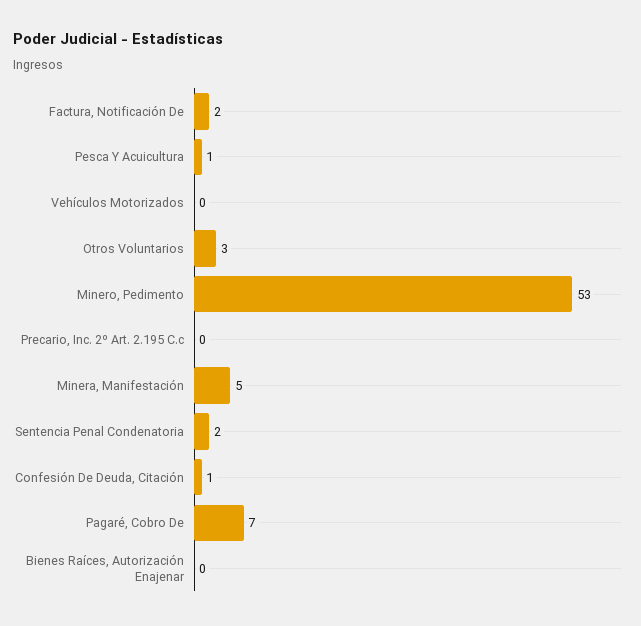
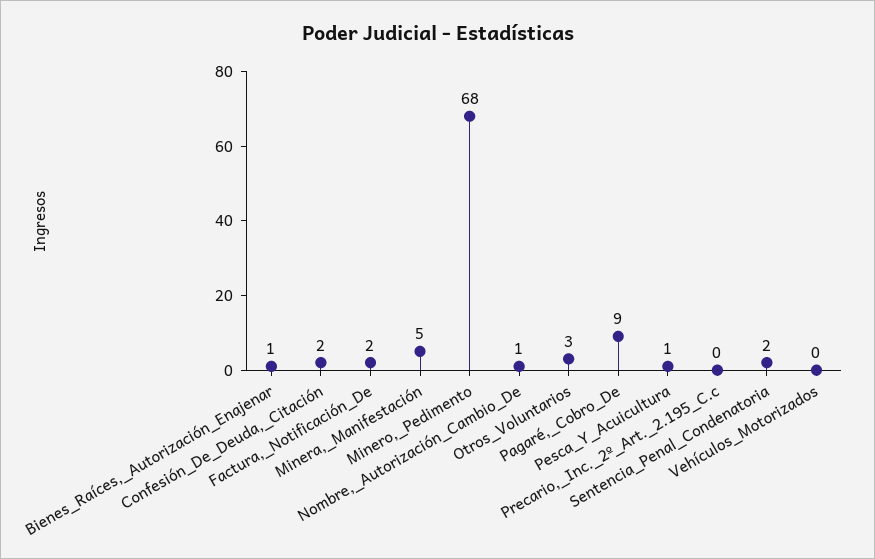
  {
    "Factura, Notificación De": 2,
    "Pesca Y Acuicultura": 1,
    "Vehículos Motorizados": 0,
    "Otros Voluntarios": 3,
-   "Minero, Pedimento": 53,
+   "Minero, Pedimento": 68,
    "Precario, Inc. 2º Art. 2.195 C.c": 0,
    "Minera, Manifestación": 5,
    "Sentencia Penal Condenatoria": 2,
-   "Confesión De Deuda, Citación": 1,
+   "Confesión De Deuda, Citación": 2,
-   "Pagaré, Cobro De": 7,
+   "Pagaré, Cobro De": 9,
-   "Bienes Raíces, Autorización Enajenar": 0
+   "Bienes Raíces, Autorización Enajenar": 1,
+   "Nombre,_Autorización_Cambio_De": 1
  }

